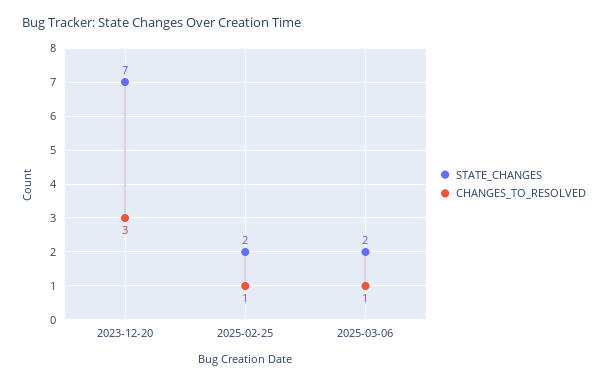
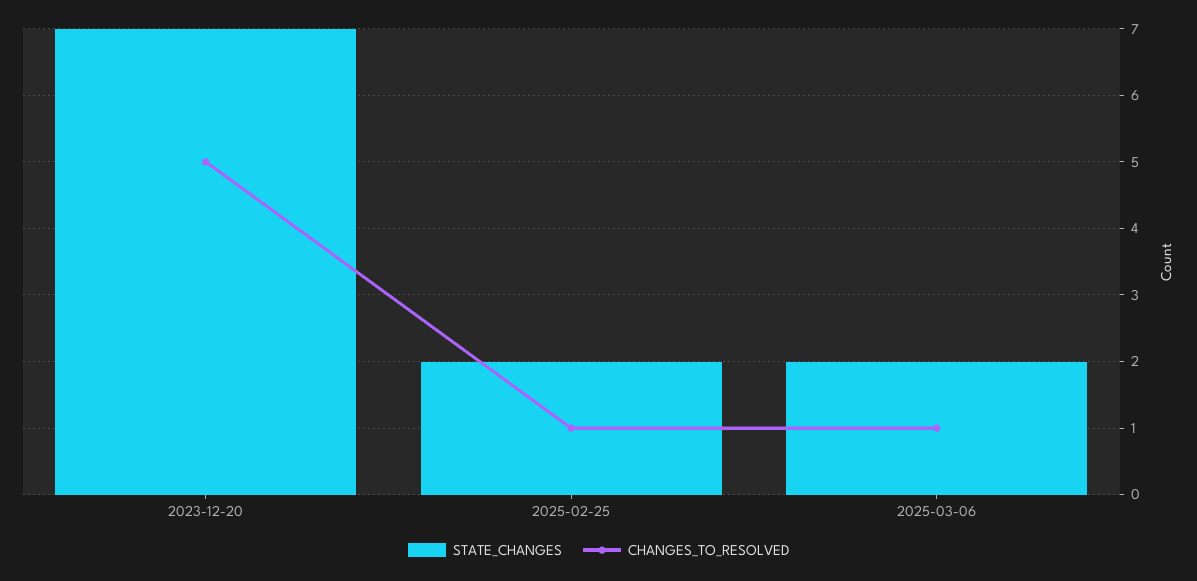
  {
    "STATE_CHANGES": {
      "2023-12-20": 7,
      "2025-02-25": 2,
      "2025-03-06": 2
    },
    "CHANGES_TO_RESOLVED": {
-     "2023-12-20": 3,
+     "2023-12-20": 5,
      "2025-02-25": 1,
      "2025-03-06": 1
    }
  }

